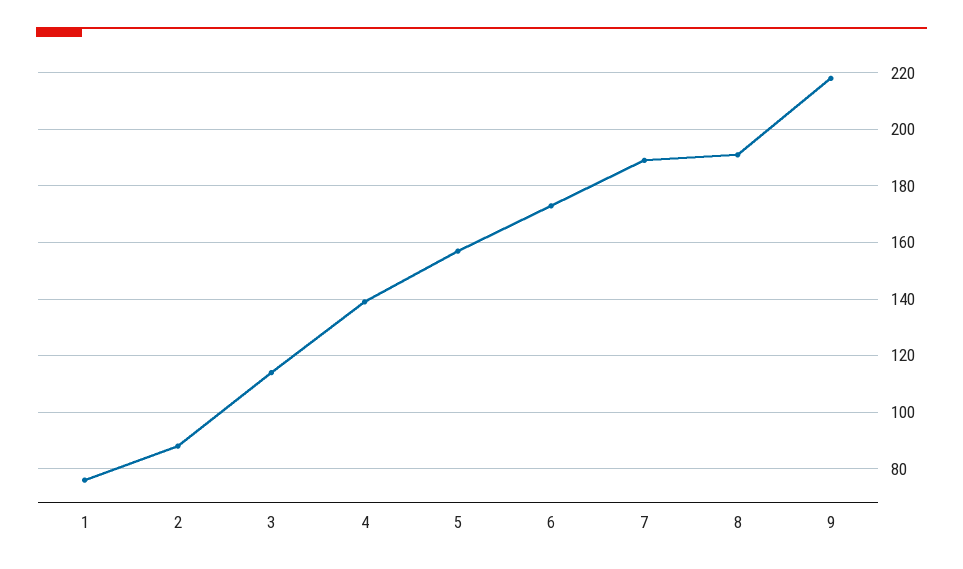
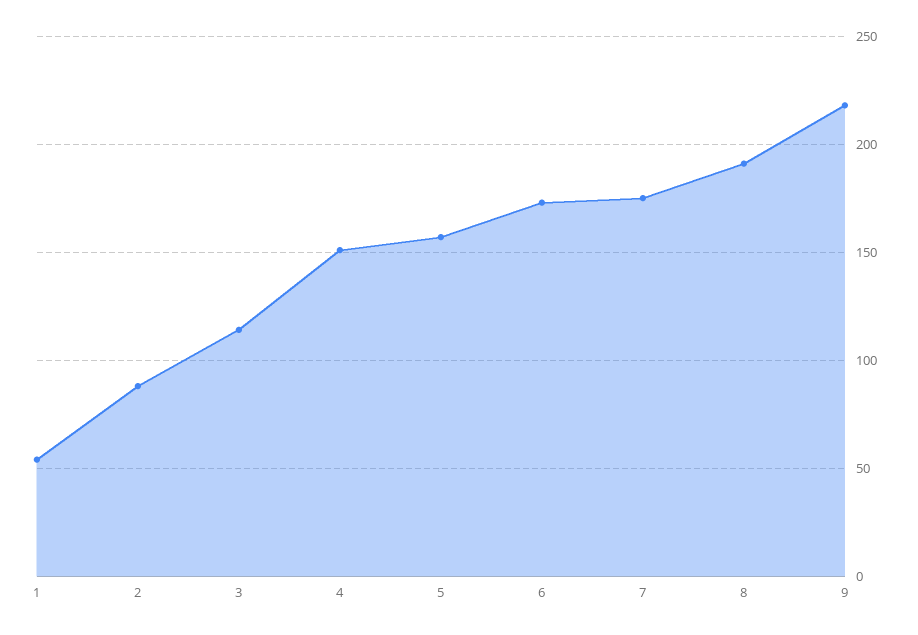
  {
-   "1": 75,
+   "1": 55,
    "2": 90,
    "3": 115,
-   "4": 140,
+   "4": 150,
    "5": 155,
    "6": 175,
-   "7": 190,
+   "7": 175,
    "8": 190,
    "9": 220
  }

